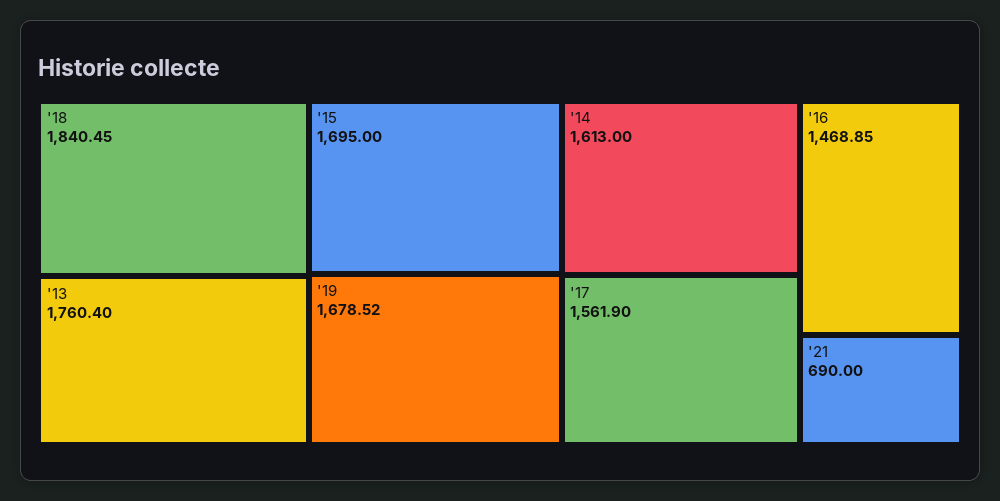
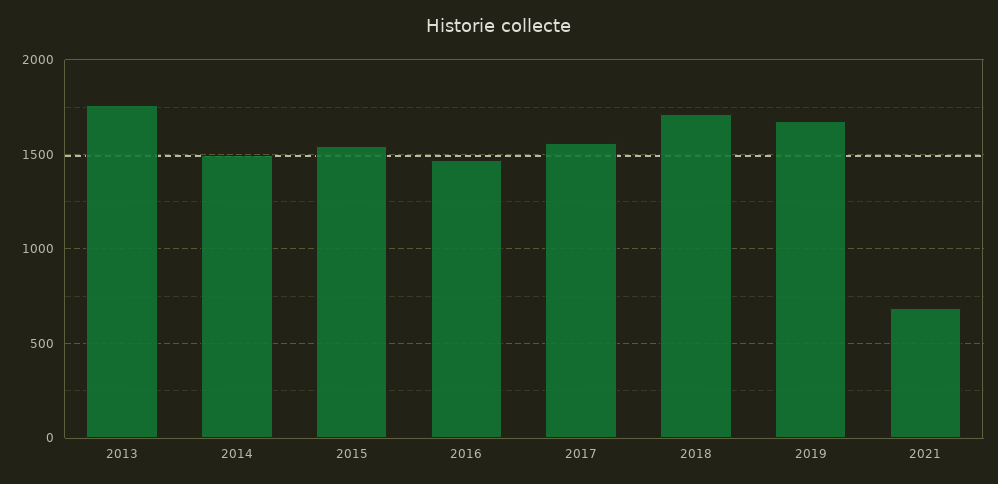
  {
-   "'18": 1840.45,
+   "'18": 1700,
    "'13": 1760.4,
-   "'15": 1695,
+   "'15": 1550,
    "'19": 1678.52,
-   "'14": 1613,
+   "'14": 1500,
    "'17": 1561.9,
    "'16": 1468.85,
    "'21": 690
  }

